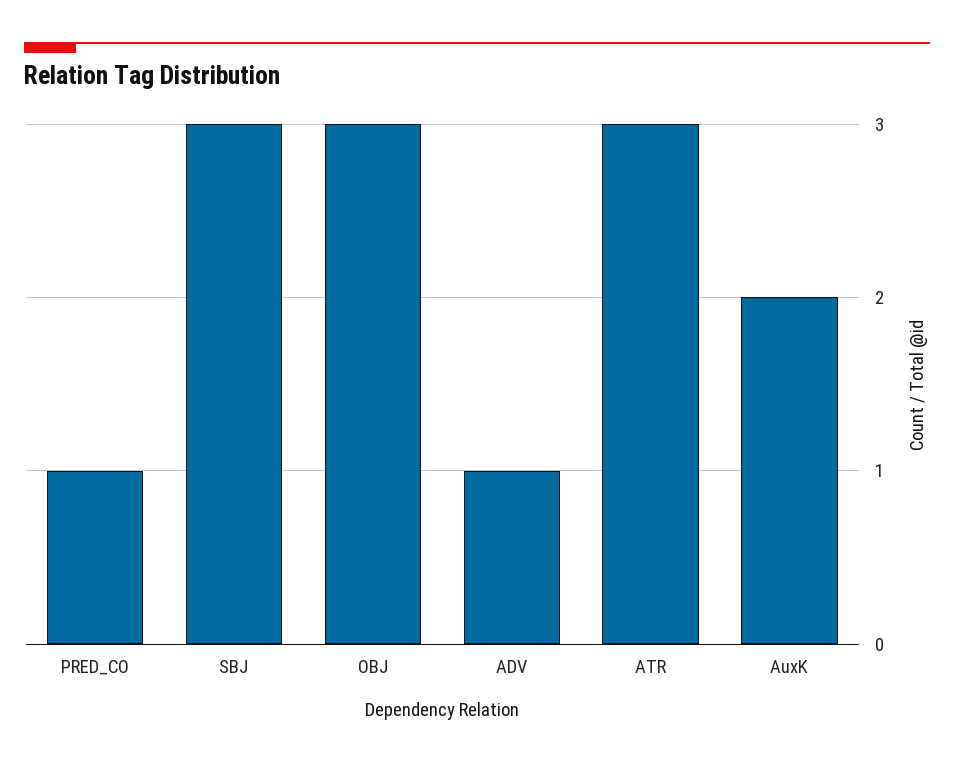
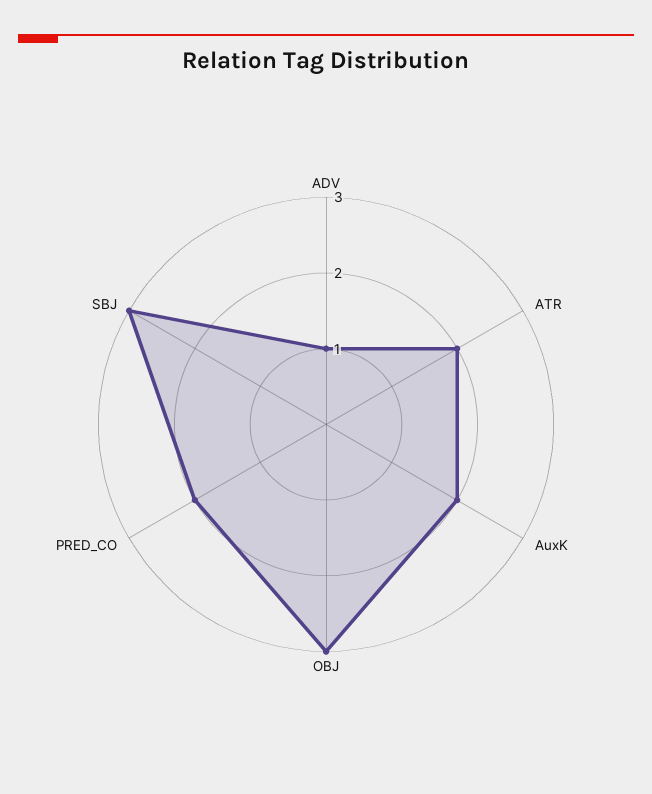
  {
-   "PRED_CO": 1,
+   "PRED_CO": 2,
    "SBJ": 3,
    "OBJ": 3,
    "ADV": 1,
-   "ATR": 3,
+   "ATR": 2,
    "AuxK": 2
  }

